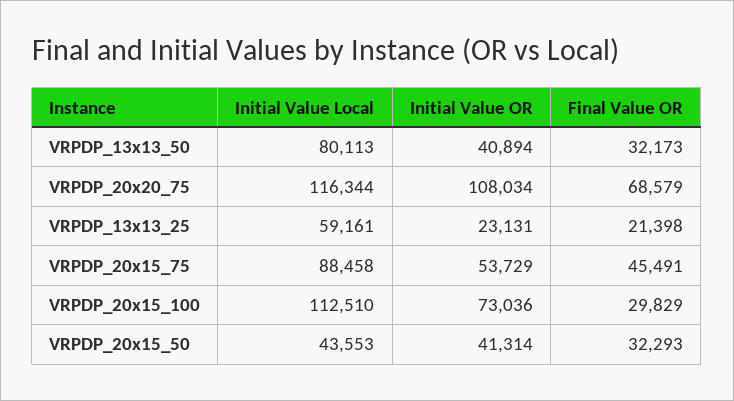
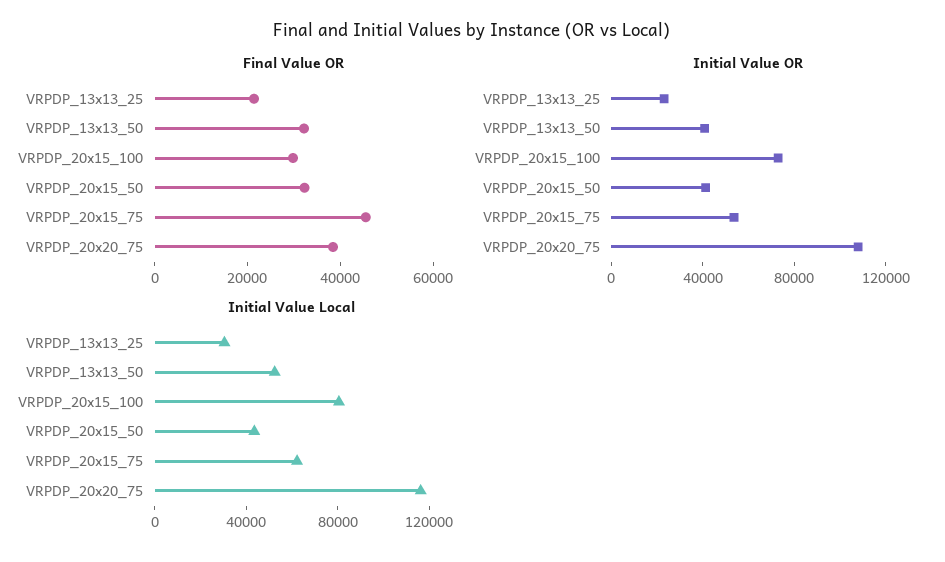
  {
    "Initial Value Local": {
-     "VRPDP_13x13_50": 80113,
+     "VRPDP_13x13_50": 50000,
      "VRPDP_20x20_75": 116344,
-     "VRPDP_13x13_25": 59161,
+     "VRPDP_13x13_25": 30000,
-     "VRPDP_20x15_75": 88458,
+     "VRPDP_20x15_75": 60000,
-     "VRPDP_20x15_100": 112510,
+     "VRPDP_20x15_100": 80000,
      "VRPDP_20x15_50": 43553
    },
    "Initial Value OR": {
      "VRPDP_13x13_50": 40894,
      "VRPDP_20x20_75": 108034,
      "VRPDP_13x13_25": 23131,
      "VRPDP_20x15_75": 53729,
      "VRPDP_20x15_100": 73036,
      "VRPDP_20x15_50": 41314
    },
    "Final Value OR": {
      "VRPDP_13x13_50": 32173,
-     "VRPDP_20x20_75": 68579,
+     "VRPDP_20x20_75": 40000,
      "VRPDP_13x13_25": 21398,
      "VRPDP_20x15_75": 45491,
      "VRPDP_20x15_100": 29829,
      "VRPDP_20x15_50": 32293
    }
  }

